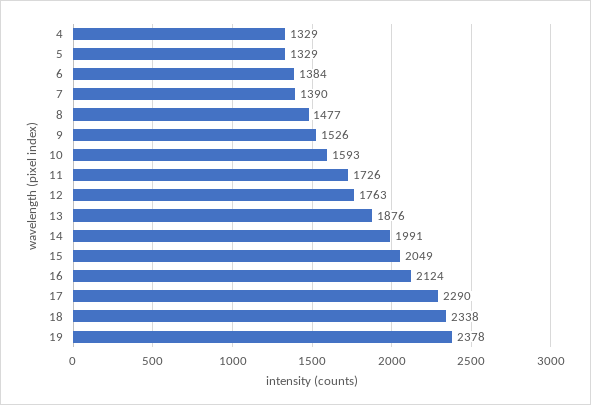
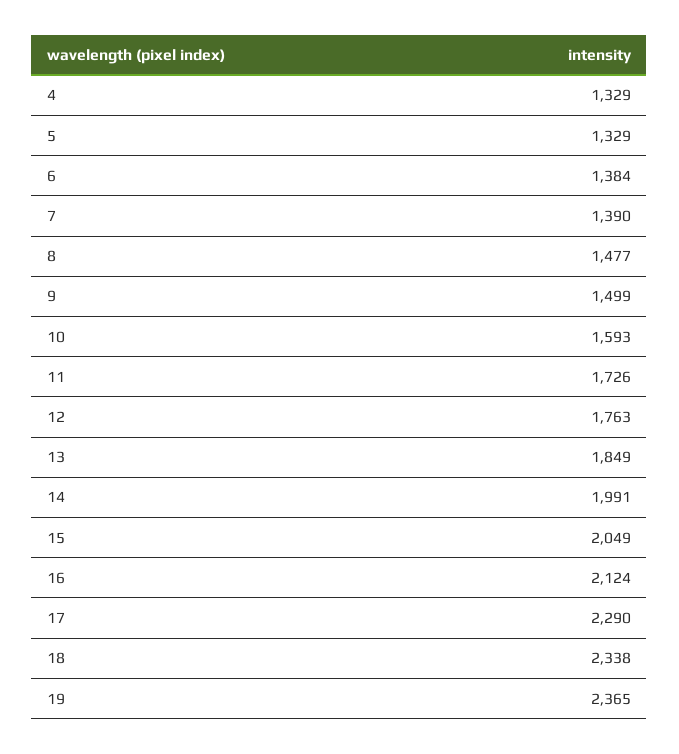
  {
    "4": 1329,
    "5": 1329,
    "6": 1384,
    "7": 1390,
    "8": 1477,
-   "9": 1526,
+   "9": 1499,
    "10": 1593,
    "11": 1726,
    "12": 1763,
-   "13": 1876,
+   "13": 1849,
    "14": 1991,
    "15": 2049,
    "16": 2124,
    "17": 2290,
    "18": 2338,
-   "19": 2378
+   "19": 2365
  }

